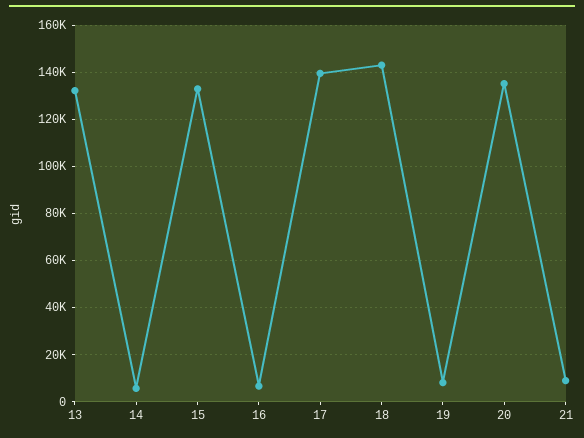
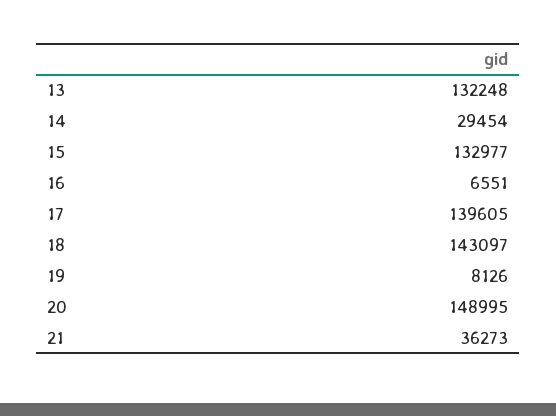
  {
    "13": 132248,
-   "14": 5000,
+   "14": 29454,
    "15": 132977,
    "16": 6551,
    "17": 139605,
    "18": 143097,
    "19": 8126,
-   "20": 135000,
+   "20": 148995,
-   "21": 10000
+   "21": 36273
  }

